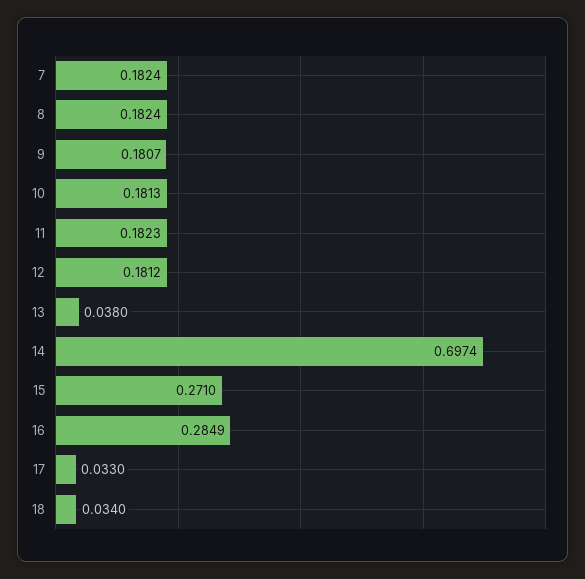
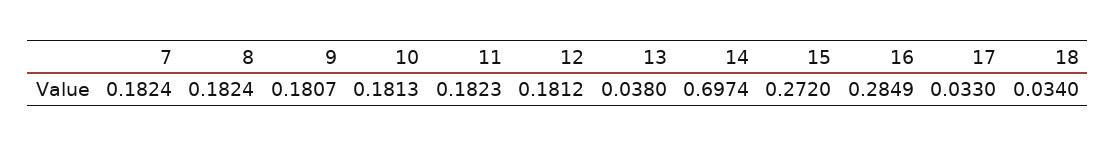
  {
    "7": 0.1824,
    "8": 0.1824,
    "9": 0.1807,
    "10": 0.1813,
    "11": 0.1823,
    "12": 0.1812,
    "13": 0.038,
    "14": 0.6974,
-   "15": 0.271,
+   "15": 0.272,
    "16": 0.2849,
    "17": 0.033,
    "18": 0.034
  }

